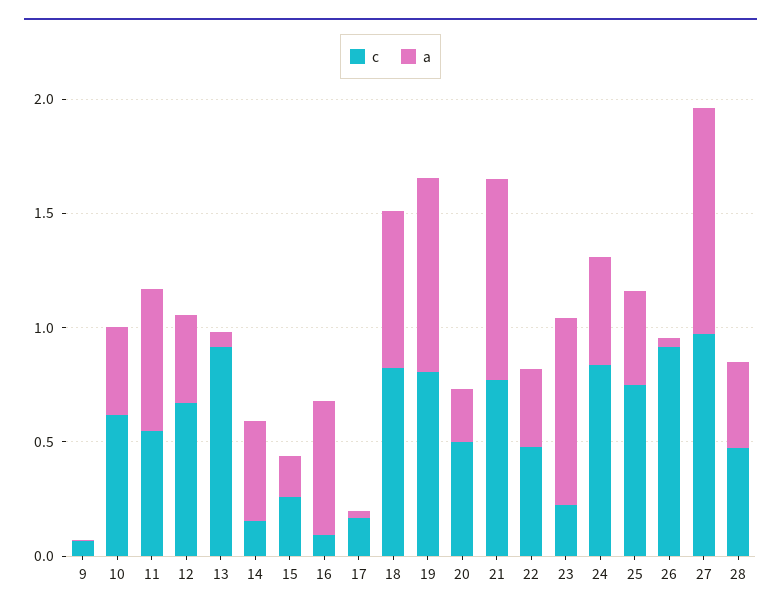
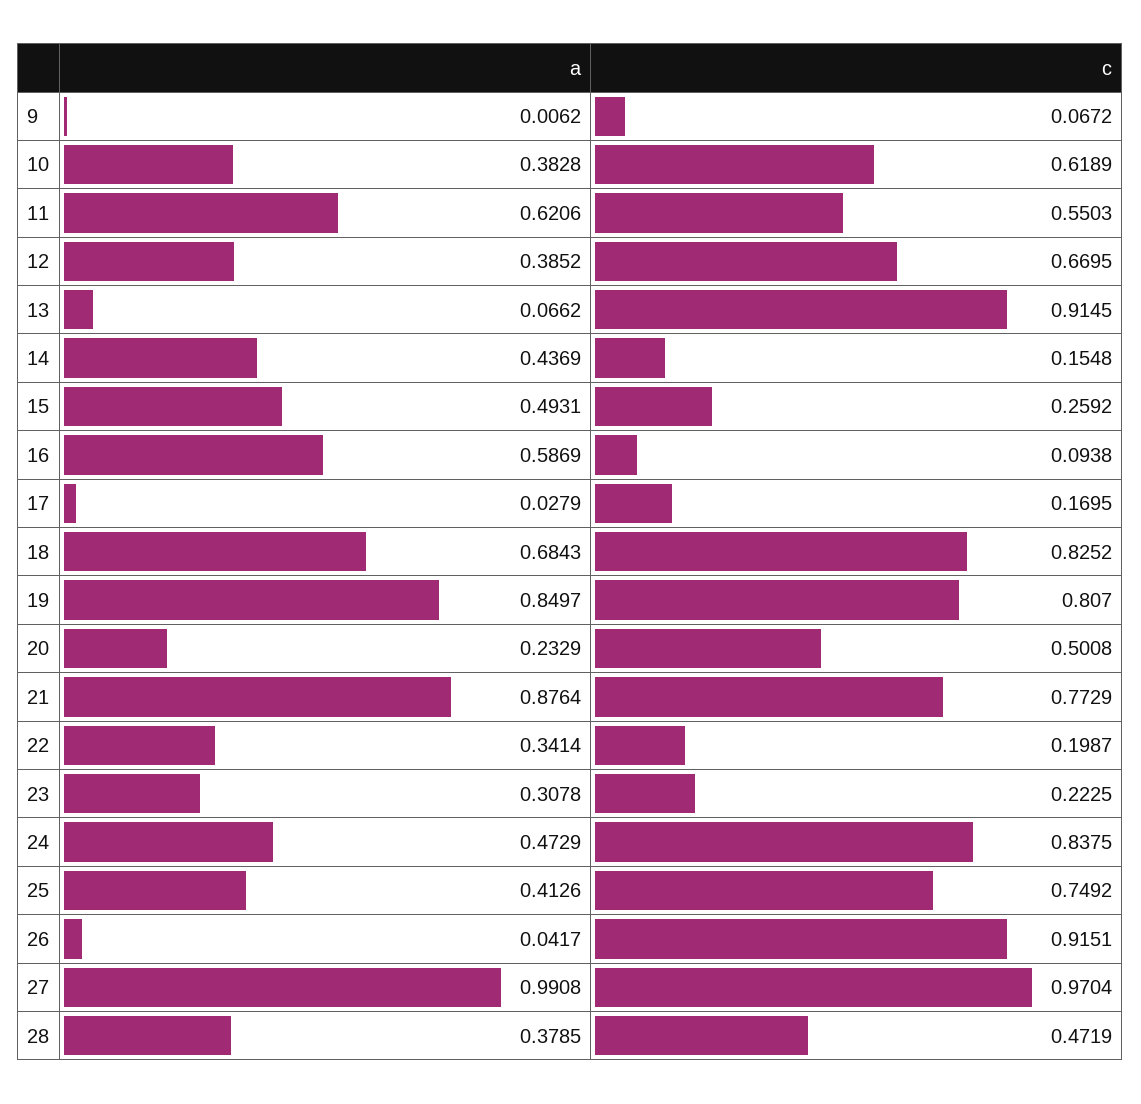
  {
    "c": {
      "9": 0.0672,
      "10": 0.6189,
      "11": 0.5503,
      "12": 0.6695,
      "13": 0.9145,
      "14": 0.1548,
      "15": 0.2592,
      "16": 0.0938,
      "17": 0.1695,
      "18": 0.8252,
      "19": 0.807,
      "20": 0.5008,
      "21": 0.7729,
-     "22": 0.5,
+     "22": 0.1987,
      "23": 0.2225,
      "24": 0.8375,
      "25": 0.7492,
      "26": 0.9151,
      "27": 0.9704,
      "28": 0.4719
    },
    "a": {
      "9": 0.0062,
      "10": 0.3828,
      "11": 0.6206,
      "12": 0.3852,
      "13": 0.0662,
      "14": 0.4369,
-     "15": 0.2,
+     "15": 0.4931,
      "16": 0.5869,
      "17": 0.0279,
      "18": 0.6843,
      "19": 0.8497,
      "20": 0.2329,
      "21": 0.8764,
      "22": 0.3414,
-     "23": 0.8,
+     "23": 0.3078,
      "24": 0.4729,
      "25": 0.4126,
      "26": 0.0417,
      "27": 0.9908,
      "28": 0.3785
    }
  }

